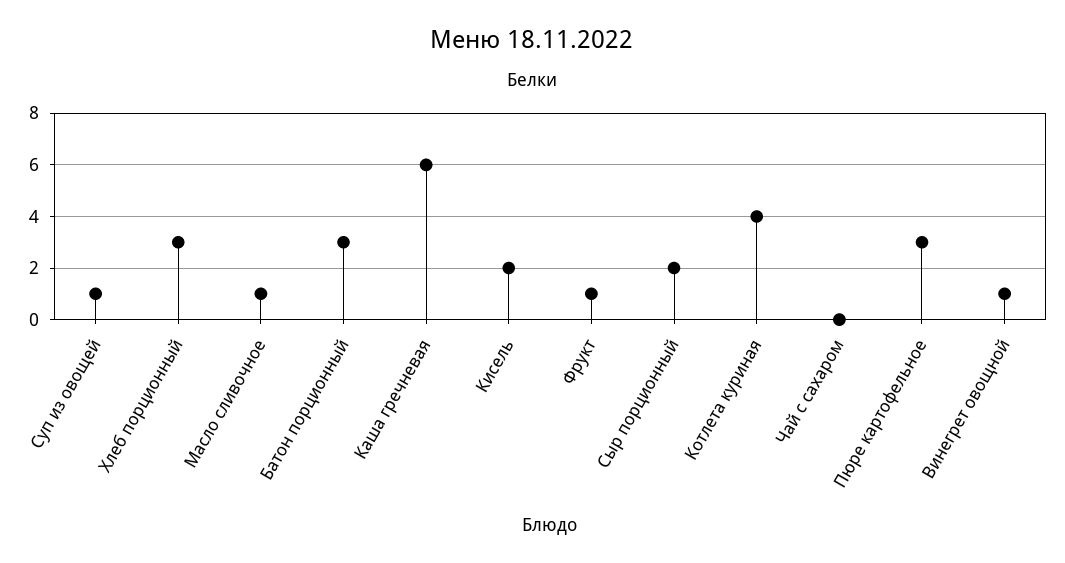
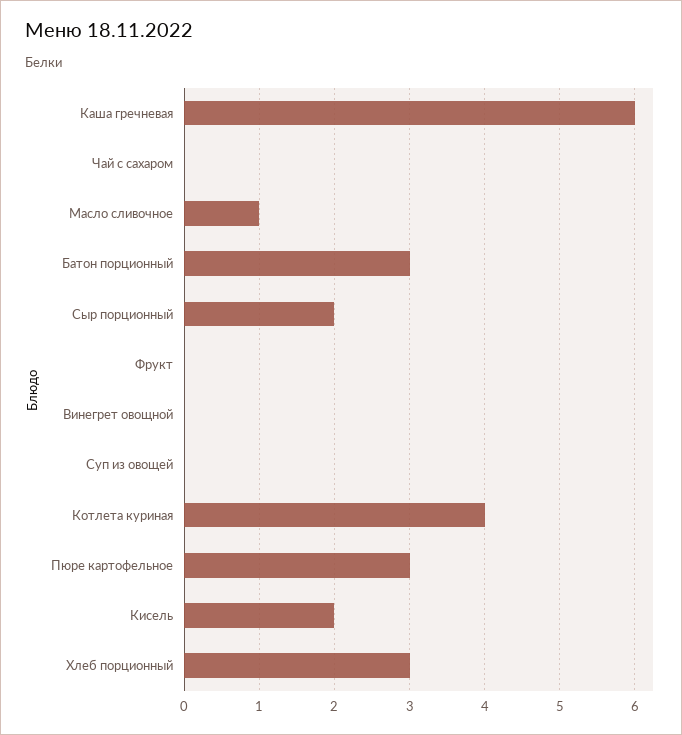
  {
-   "Суп из овощей": 1,
+   "Суп из овощей": 0,
    "Хлеб порционный": 3,
    "Масло сливочное": 1,
    "Батон порционный": 3,
    "Каша гречневая": 6,
    "Кисель": 2,
-   "Фрукт": 1,
+   "Фрукт": 0,
    "Сыр порционный": 2,
    "Котлета куриная": 4,
    "Чай с сахаром": 0,
    "Пюре картофельное": 3,
-   "Винегрет овощной": 1
+   "Винегрет овощной": 0
  }

